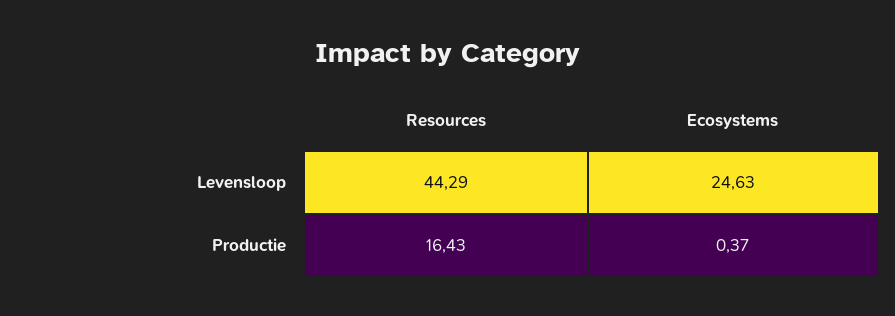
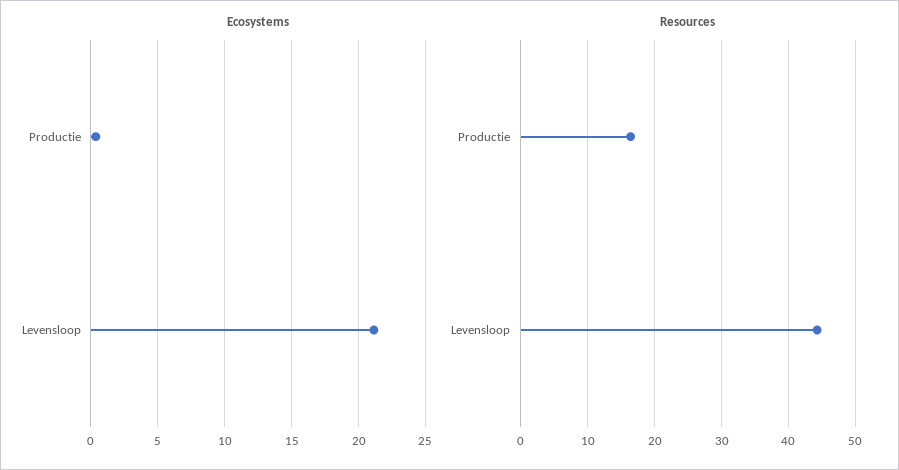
  {
    "Resources": {
      "Levensloop": 44.29,
      "Productie": 16.43
    },
    "Ecosystems": {
-     "Levensloop": 24.63,
+     "Levensloop": 21,
      "Productie": 0.37
    }
  }

